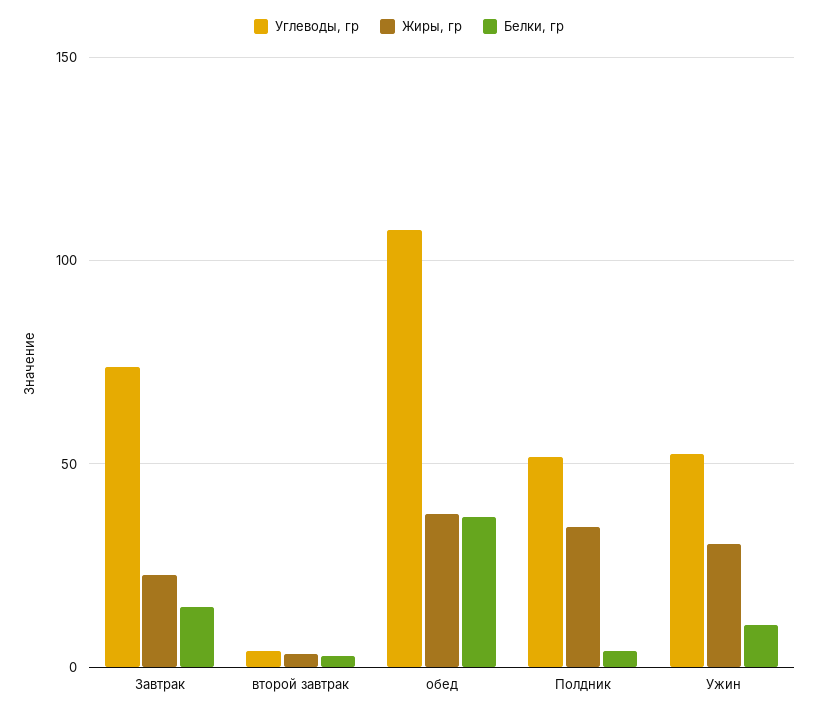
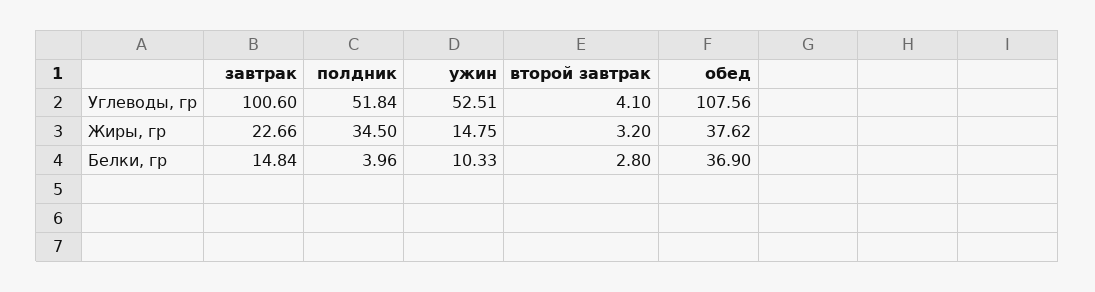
  {
    "Углеводы, гр": {
-     "Завтрак": 75,
+     "Завтрак": 100.6,
      "второй завтрак": 4.1,
      "обед": 107.56,
      "Полдник": 51.84,
      "Ужин": 52.51
    },
    "Жиры, гр": {
      "Завтрак": 22.66,
      "второй завтрак": 3.2,
      "обед": 37.62,
      "Полдник": 34.5,
-     "Ужин": 30
+     "Ужин": 14.75
    },
    "Белки, гр": {
      "Завтрак": 14.84,
      "второй завтрак": 2.8,
      "обед": 36.9,
      "Полдник": 3.96,
      "Ужин": 10.33
    }
  }

